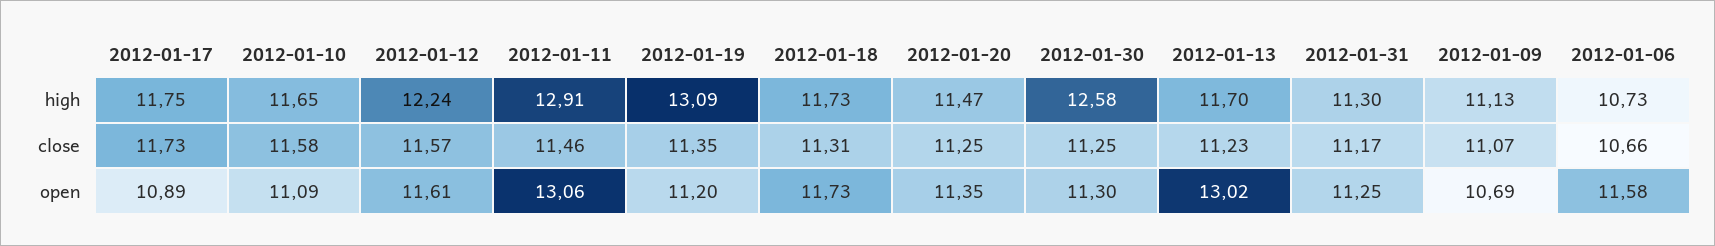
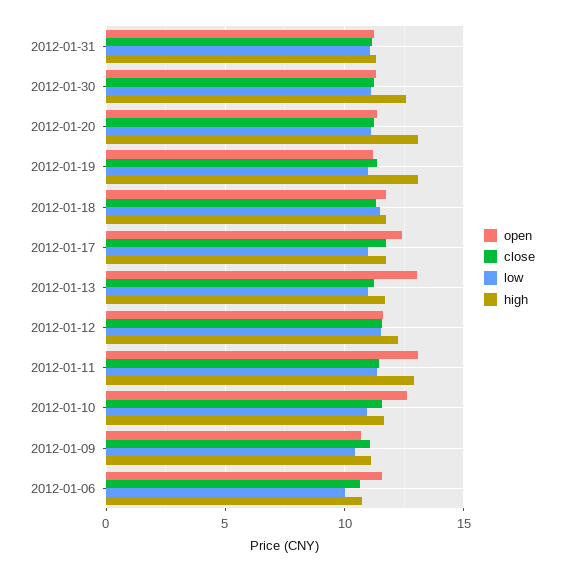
  {
    "high": {
      "2012-01-17": 11.75,
      "2012-01-10": 11.65,
      "2012-01-12": 12.24,
      "2012-01-11": 12.91,
      "2012-01-19": 13.09,
      "2012-01-18": 11.73,
-     "2012-01-20": 11.47,
+     "2012-01-20": 13,
      "2012-01-30": 12.58,
      "2012-01-13": 11.7,
      "2012-01-31": 11.3,
      "2012-01-09": 11.13,
      "2012-01-06": 10.73
    },
    "close": {
      "2012-01-17": 11.73,
      "2012-01-10": 11.58,
      "2012-01-12": 11.57,
      "2012-01-11": 11.46,
      "2012-01-19": 11.35,
      "2012-01-18": 11.31,
      "2012-01-20": 11.25,
      "2012-01-30": 11.25,
      "2012-01-13": 11.23,
      "2012-01-31": 11.17,
      "2012-01-09": 11.07,
      "2012-01-06": 10.66
    },
    "open": {
-     "2012-01-17": 10.89,
+     "2012-01-17": 12.5,
-     "2012-01-10": 11.09,
+     "2012-01-10": 12.5,
      "2012-01-12": 11.61,
      "2012-01-11": 13.06,
      "2012-01-19": 11.2,
      "2012-01-18": 11.73,
      "2012-01-20": 11.35,
      "2012-01-30": 11.3,
      "2012-01-13": 13.02,
      "2012-01-31": 11.25,
      "2012-01-09": 10.69,
      "2012-01-06": 11.58
-   }
+   },
+   "low": {
+     "2012-01-31": 11,
+     "2012-01-30": 11,
+     "2012-01-20": 11,
+     "2012-01-19": 11,
+     "2012-01-18": 11.5,
+     "2012-01-17": 11,
+     "2012-01-13": 11,
+     "2012-01-12": 11.5,
+     "2012-01-11": 11.5,
+     "2012-01-10": 11,
+     "2012-01-09": 10.5,
+     "2012-01-06": 10
+   }
  }

